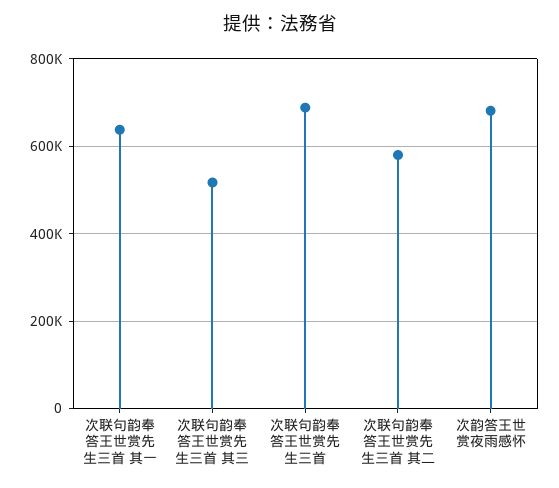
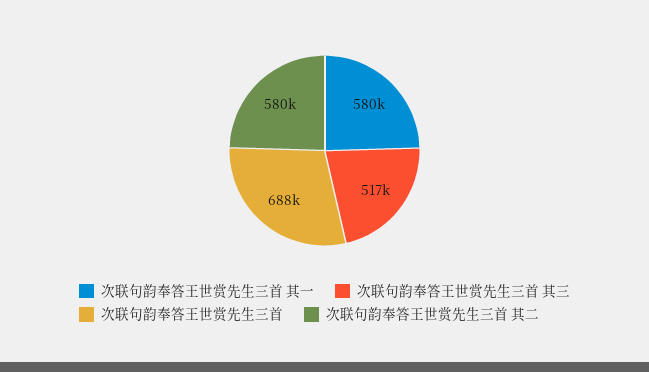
  {
-   "次联句韵奉答王世赏先生三首 其一": 640000,
+   "次联句韵奉答王世赏先生三首 其一": 580000,
    "次联句韵奉答王世赏先生三首 其三": 517000,
    "次联句韵奉答王世赏先生三首": 688000,
-   "次联句韵奉答王世赏先生三首 其二": 580000,
+   "次联句韵奉答王世赏先生三首 其二": 580000
-   "次韵答王世赏夜雨感怀": 680000
  }

